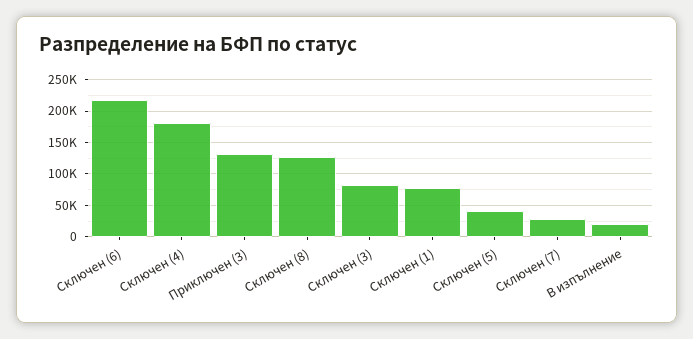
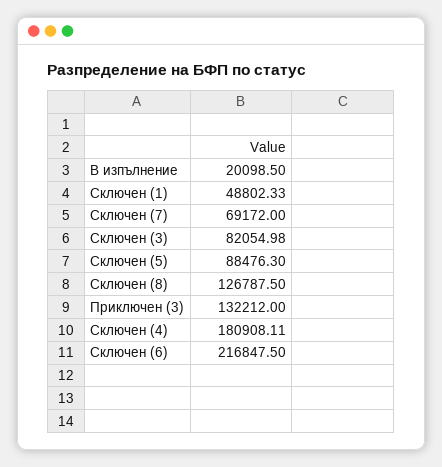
  {
    "Сключен (6)": 216847.5,
    "Сключен (4)": 180908.11,
    "Приключен (3)": 132212,
    "Сключен (8)": 126787.5,
    "Сключен (3)": 82054.98,
-   "Сключен (1)": 80000,
+   "Сключен (1)": 48802.33,
-   "Сключен (5)": 40000,
+   "Сключен (5)": 88476.3,
-   "Сключен (7)": 30000,
+   "Сключен (7)": 69172,
    "В изпълнение": 20098.5
  }

